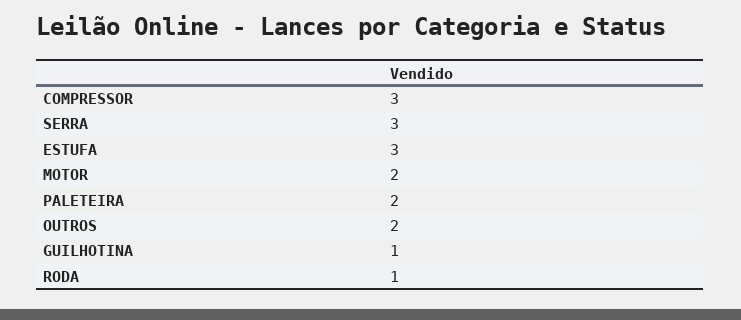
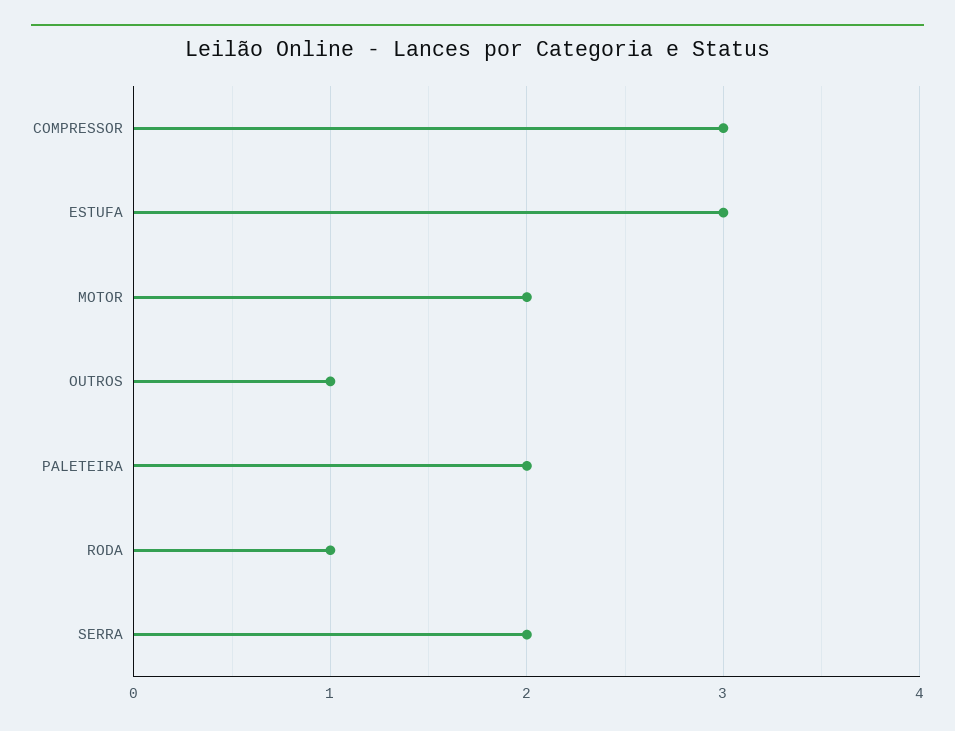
  {
    "COMPRESSOR": 3,
-   "SERRA": 3,
+   "SERRA": 2,
    "ESTUFA": 3,
    "MOTOR": 2,
    "PALETEIRA": 2,
-   "OUTROS": 2,
+   "OUTROS": 1,
-   "GUILHOTINA": 1,
    "RODA": 1
  }

